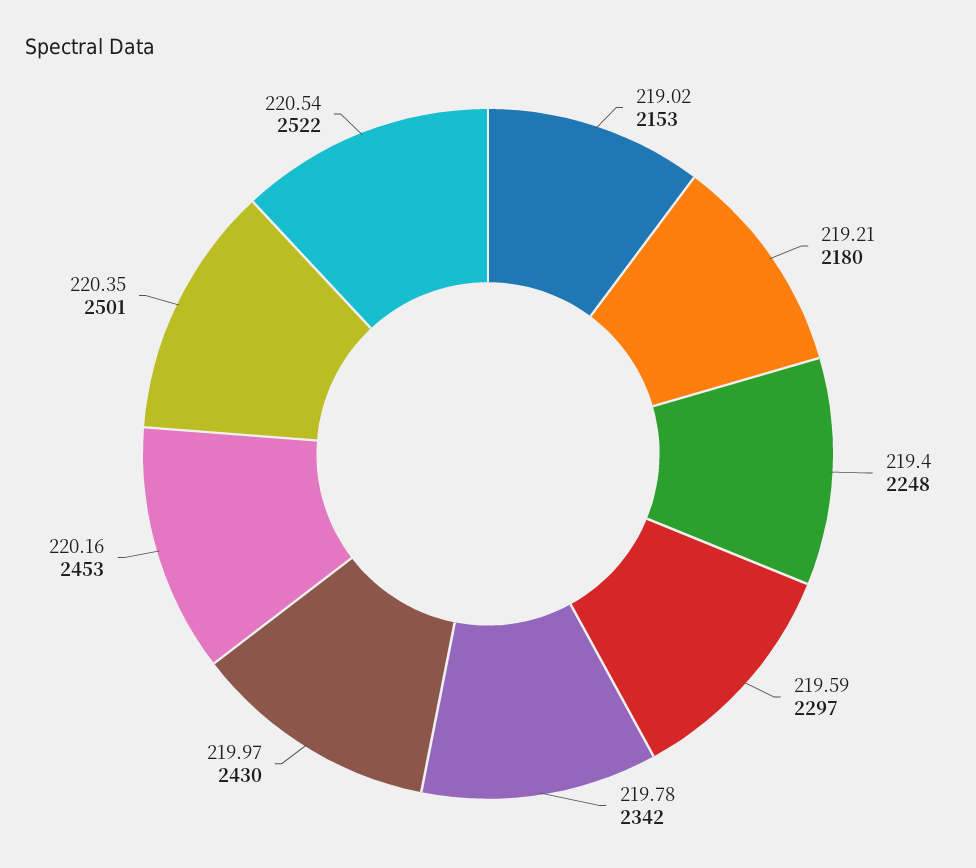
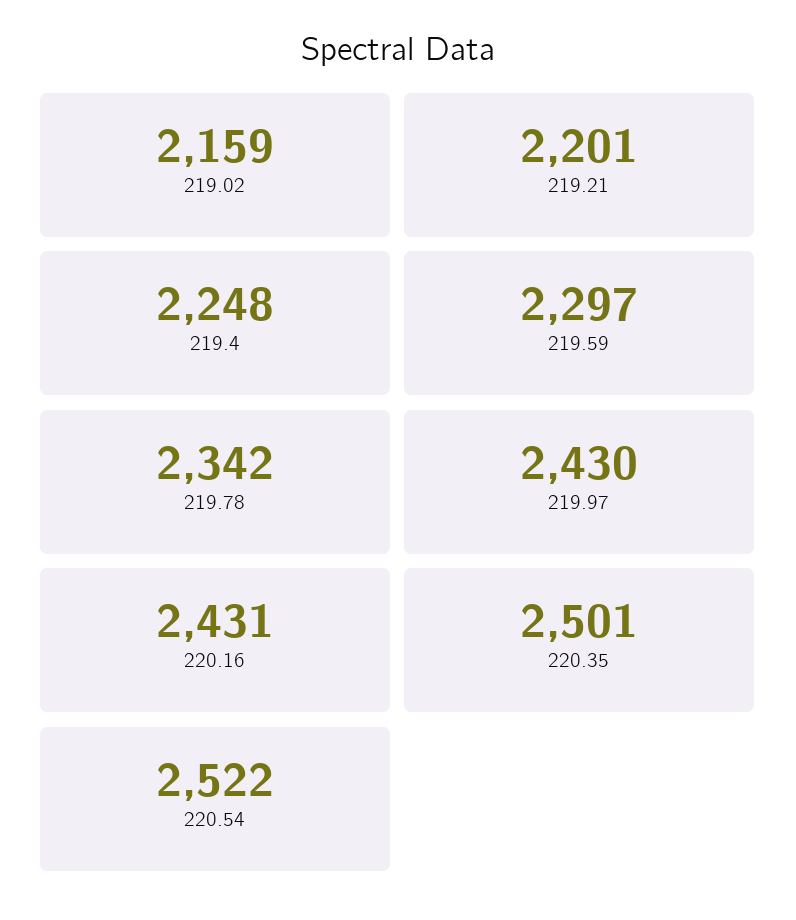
  {
-   "219.02": 2153,
+   "219.02": 2159,
-   "219.21": 2180,
+   "219.21": 2201,
    "219.4": 2248,
    "219.59": 2297,
    "219.78": 2342,
    "219.97": 2430,
-   "220.16": 2453,
+   "220.16": 2431,
    "220.35": 2501,
    "220.54": 2522
  }

